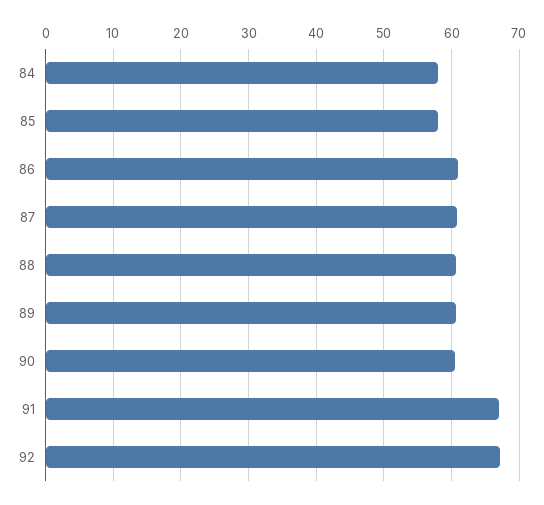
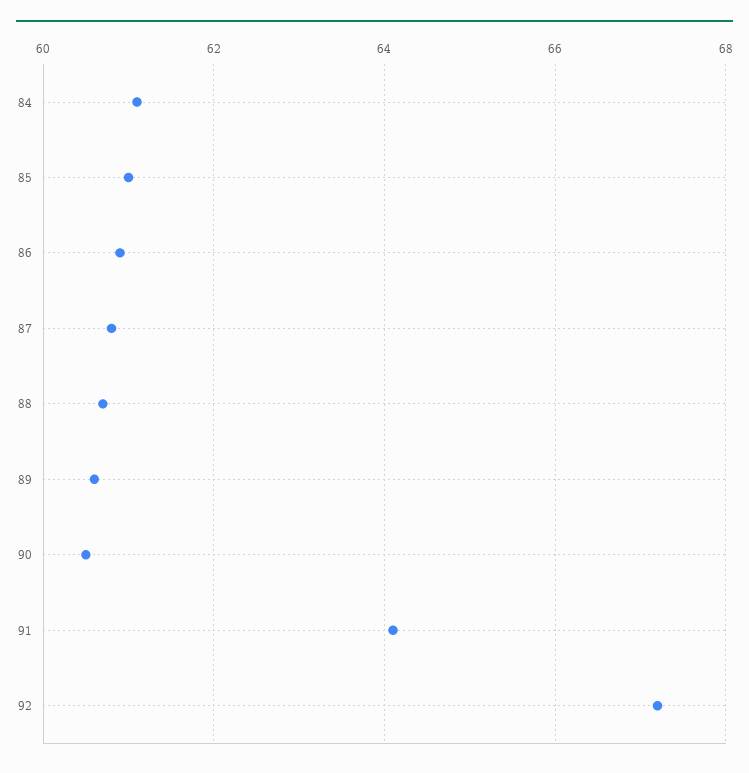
  {
-   "84": 58,
+   "84": 61,
-   "85": 58,
+   "85": 61,
    "86": 61,
    "87": 61,
    "88": 60.5,
    "89": 60.5,
    "90": 60.5,
-   "91": 67,
+   "91": 64,
    "92": 67
  }

